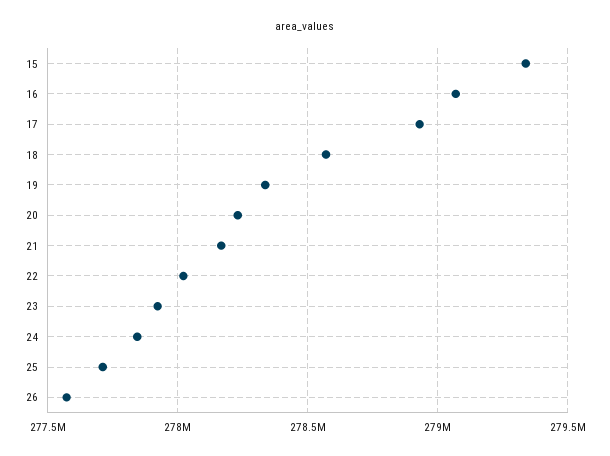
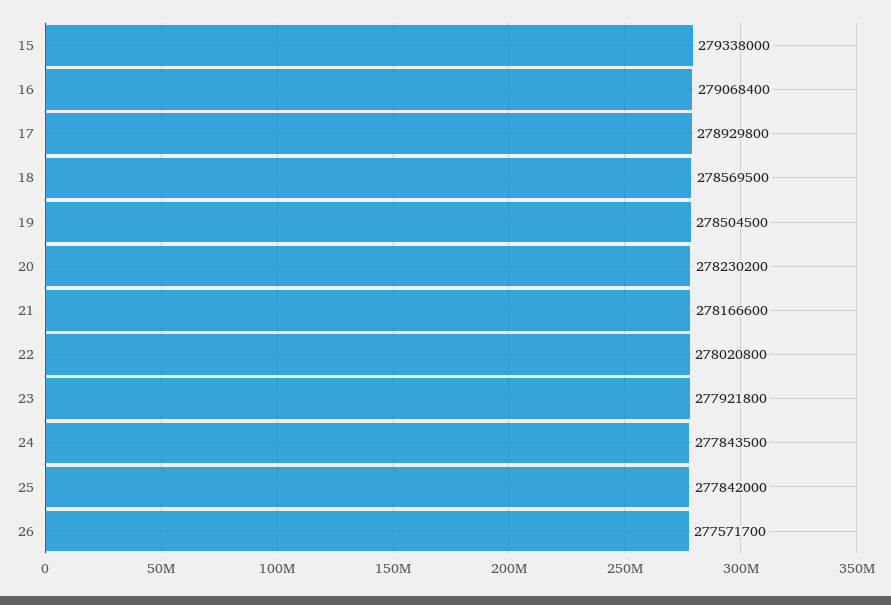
  {
    "15": 279338000,
    "16": 279068400,
    "17": 278929800,
    "18": 278569500,
-   "19": 278350000,
+   "19": 278504500,
    "20": 278230200,
    "21": 278166600,
    "22": 278020800,
    "23": 277921800,
    "24": 277843500,
-   "25": 277700000,
+   "25": 277842000,
    "26": 277571700
  }

